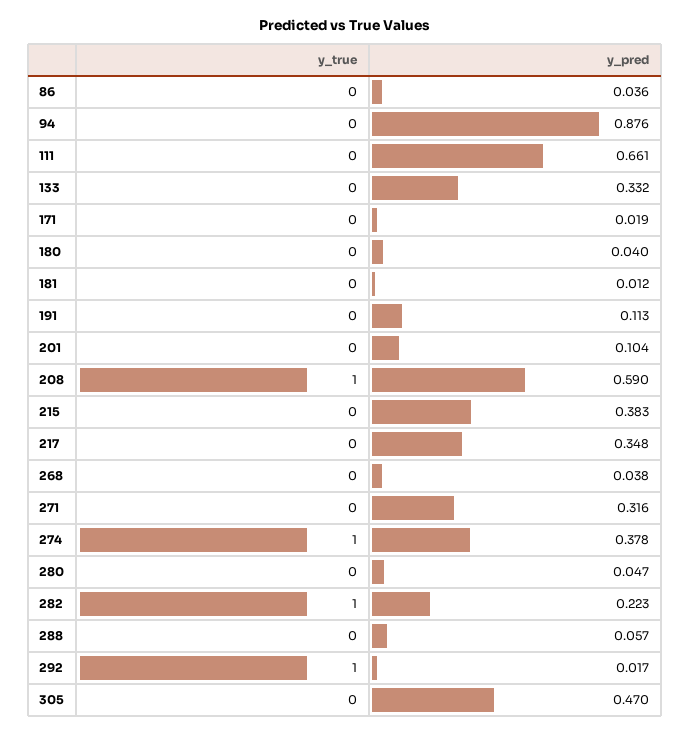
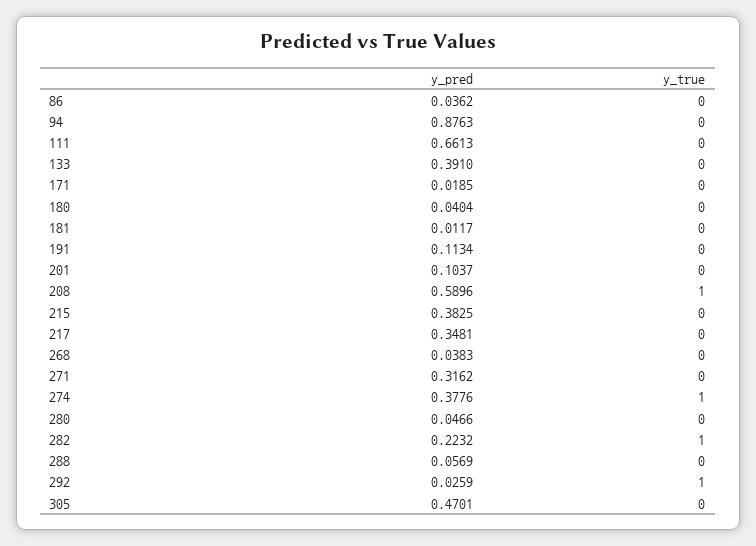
  {
    "y_true": {
      "86": 0,
      "94": 0,
      "111": 0,
      "133": 0,
      "171": 0,
      "180": 0,
      "181": 0,
      "191": 0,
      "201": 0,
      "208": 1,
      "215": 0,
      "217": 0,
      "268": 0,
      "271": 0,
      "274": 1,
      "280": 0,
      "282": 1,
      "288": 0,
      "292": 1,
      "305": 0
    },
    "y_pred": {
      "86": 0.0362,
      "94": 0.8763,
      "111": 0.6613,
-     "133": 0.332,
+     "133": 0.391,
      "171": 0.0185,
      "180": 0.0404,
      "181": 0.0117,
      "191": 0.1134,
      "201": 0.1037,
      "208": 0.5896,
      "215": 0.3825,
      "217": 0.3481,
      "268": 0.0383,
      "271": 0.3162,
      "274": 0.3776,
      "280": 0.0466,
      "282": 0.2232,
      "288": 0.0569,
-     "292": 0.017,
+     "292": 0.0259,
      "305": 0.4701
    }
  }

